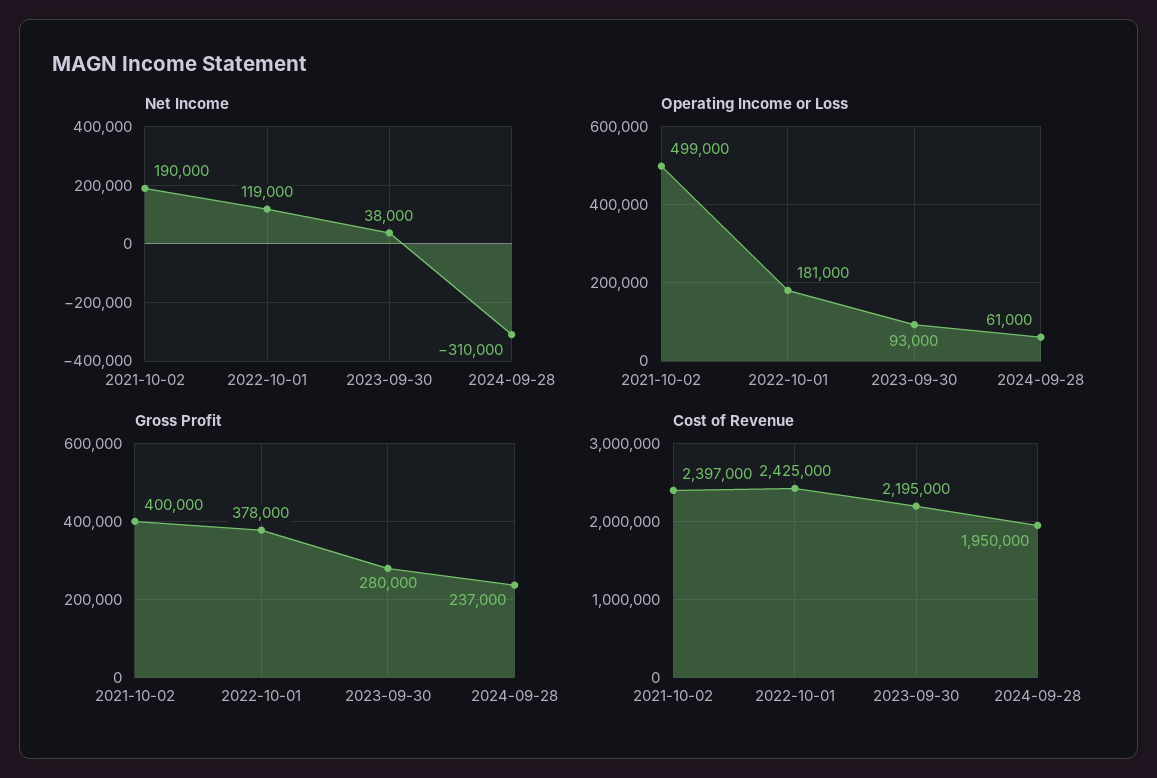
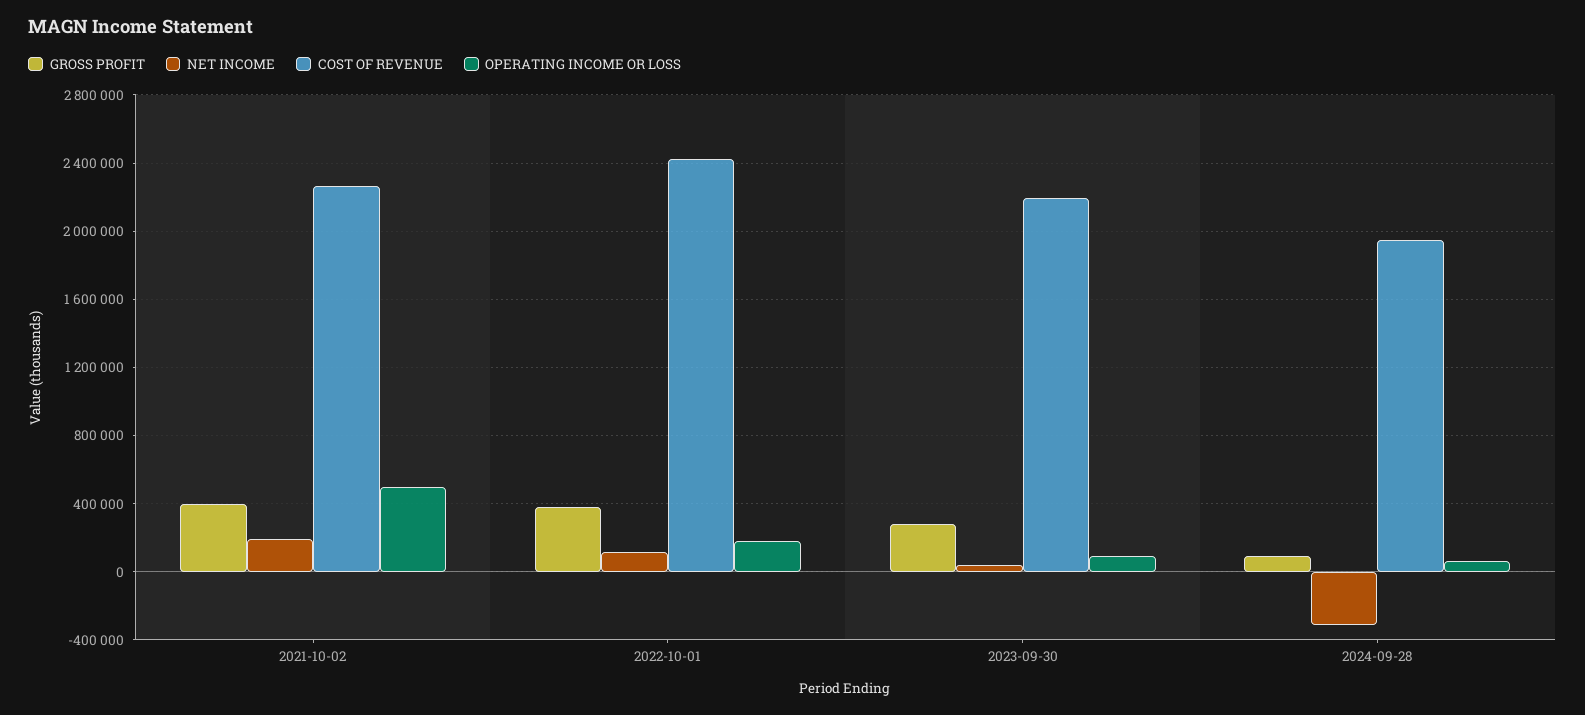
  {
    "Net Income": {
      "2021-10-02": 190000,
      "2022-10-01": 119000,
      "2023-09-30": 38000,
      "2024-09-28": -310000
    },
    "Operating Income or Loss": {
      "2021-10-02": 499000,
      "2022-10-01": 181000,
      "2023-09-30": 93000,
      "2024-09-28": 61000
    },
    "Gross Profit": {
      "2021-10-02": 400000,
      "2022-10-01": 378000,
      "2023-09-30": 280000,
-     "2024-09-28": 237000
+     "2024-09-28": 100000
    },
    "Cost of Revenue": {
-     "2021-10-02": 2397000,
+     "2021-10-02": 2250000,
      "2022-10-01": 2425000,
      "2023-09-30": 2195000,
      "2024-09-28": 1950000
    }
  }

